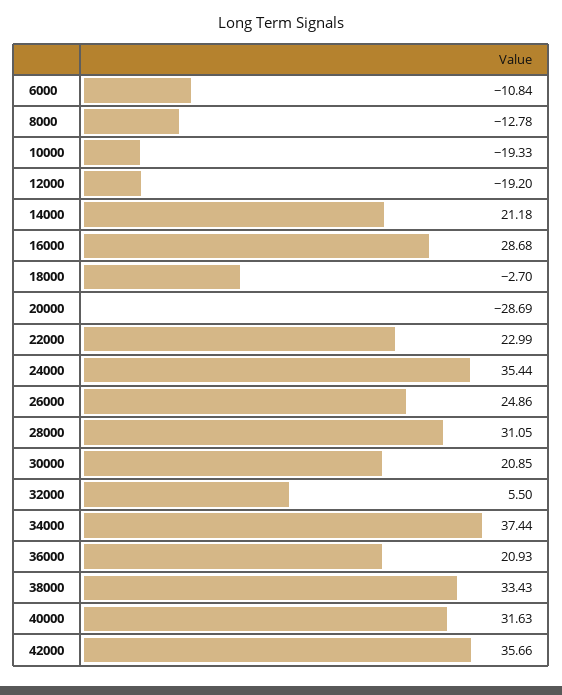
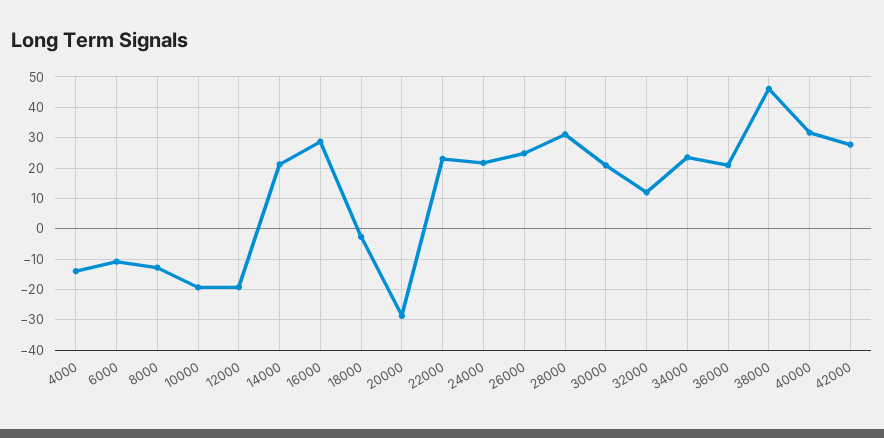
  {
    "6000": -10.84,
    "8000": -12.78,
    "10000": -19.33,
    "12000": -19.2,
    "14000": 21.18,
    "16000": 28.68,
    "18000": -2.7,
    "20000": -28.69,
    "22000": 22.99,
-   "24000": 35.44,
+   "24000": 22,
    "26000": 24.86,
    "28000": 31.05,
    "30000": 20.85,
-   "32000": 5.5,
+   "32000": 12,
-   "34000": 37.44,
+   "34000": 24,
    "36000": 20.93,
-   "38000": 33.43,
+   "38000": 46,
    "40000": 31.63,
-   "42000": 35.66
+   "42000": 28,
+   "4000": -14
  }

